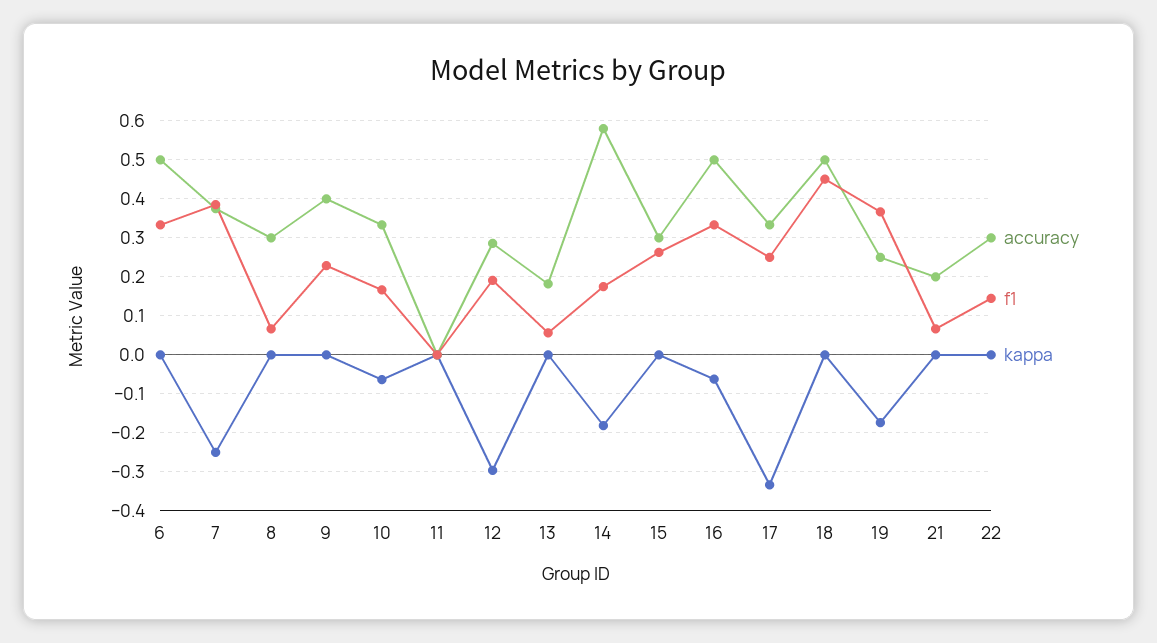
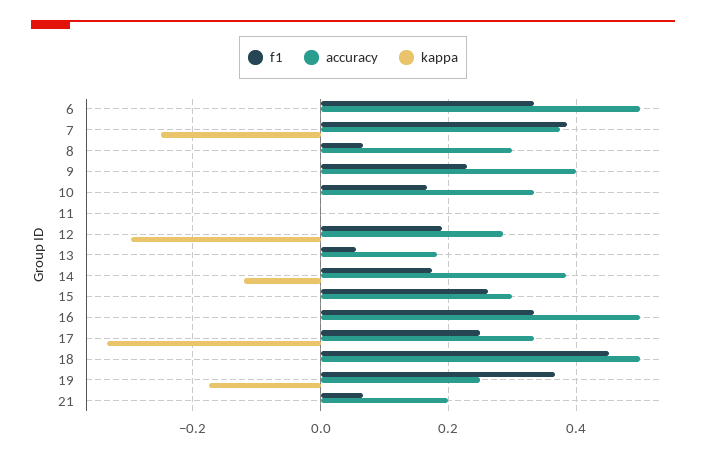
  {
    "accuracy": {
      "6": 0.5,
      "7": 0.38,
      "8": 0.3,
      "9": 0.4,
      "10": 0.34,
      "11": 0,
      "12": 0.28,
      "13": 0.18,
-     "14": 0.58,
+     "14": 0.38,
      "15": 0.3,
      "16": 0.5,
      "17": 0.34,
      "18": 0.5,
      "19": 0.26,
-     "21": 0.2,
+     "21": 0.2
-     "22": 0.3
    },
    "f1": {
      "6": 0.34,
      "7": 0.38,
      "8": 0.06,
      "9": 0.22,
      "10": 0.16,
      "11": 0,
      "12": 0.2,
      "13": 0.06,
      "14": 0.18,
      "15": 0.26,
      "16": 0.34,
      "17": 0.26,
      "18": 0.46,
      "19": 0.36,
-     "21": 0.06,
+     "21": 0.06
-     "22": 0.14
    },
    "kappa": {
      "6": 0,
      "7": -0.26,
      "8": 0,
      "9": 0,
-     "10": -0.06,
+     "10": 0,
      "11": 0,
      "12": -0.3,
      "13": 0,
-     "14": -0.18,
+     "14": -0.12,
      "15": 0,
-     "16": -0.06,
+     "16": 0,
      "17": -0.34,
      "18": 0,
      "19": -0.18,
-     "21": 0,
+     "21": 0
-     "22": 0
    }
  }

